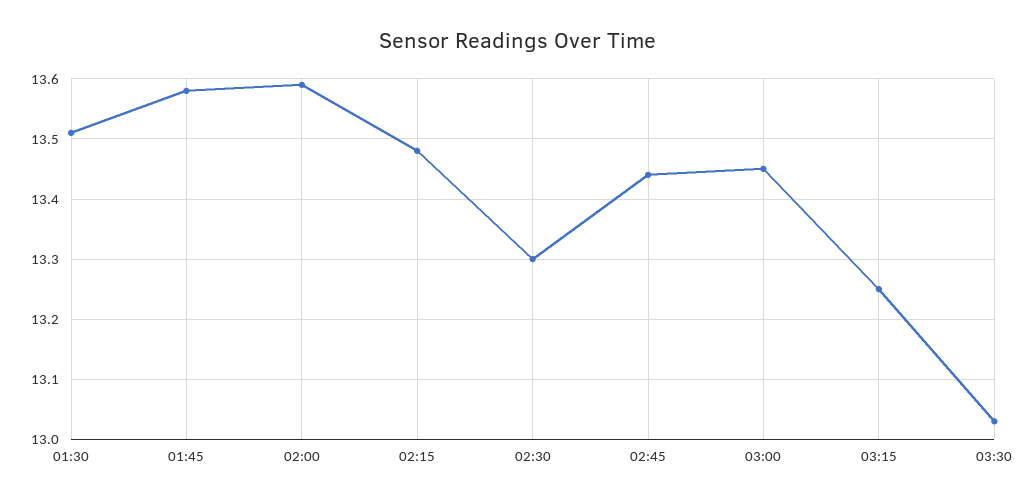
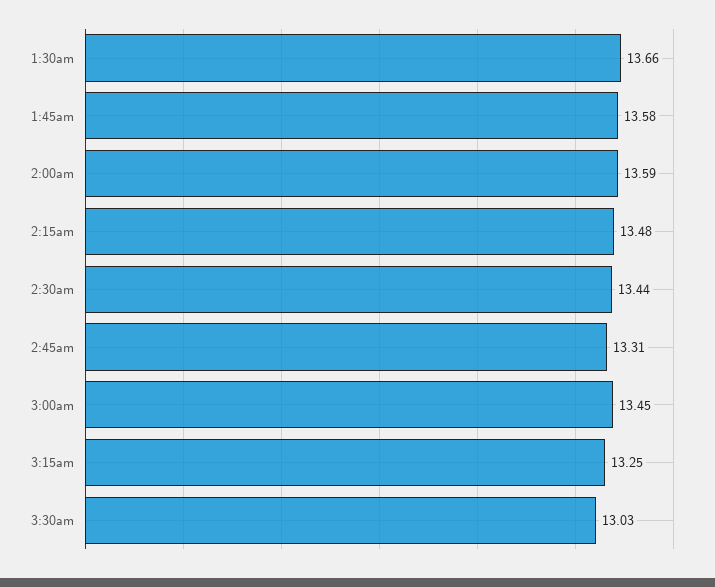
  {
-   "01:30": 13.51,
+   "01:30": 13.66,
    "01:45": 13.58,
    "02:00": 13.59,
    "02:15": 13.48,
-   "02:30": 13.3,
+   "02:30": 13.44,
-   "02:45": 13.44,
+   "02:45": 13.31,
    "03:00": 13.45,
    "03:15": 13.25,
    "03:30": 13.03
  }

